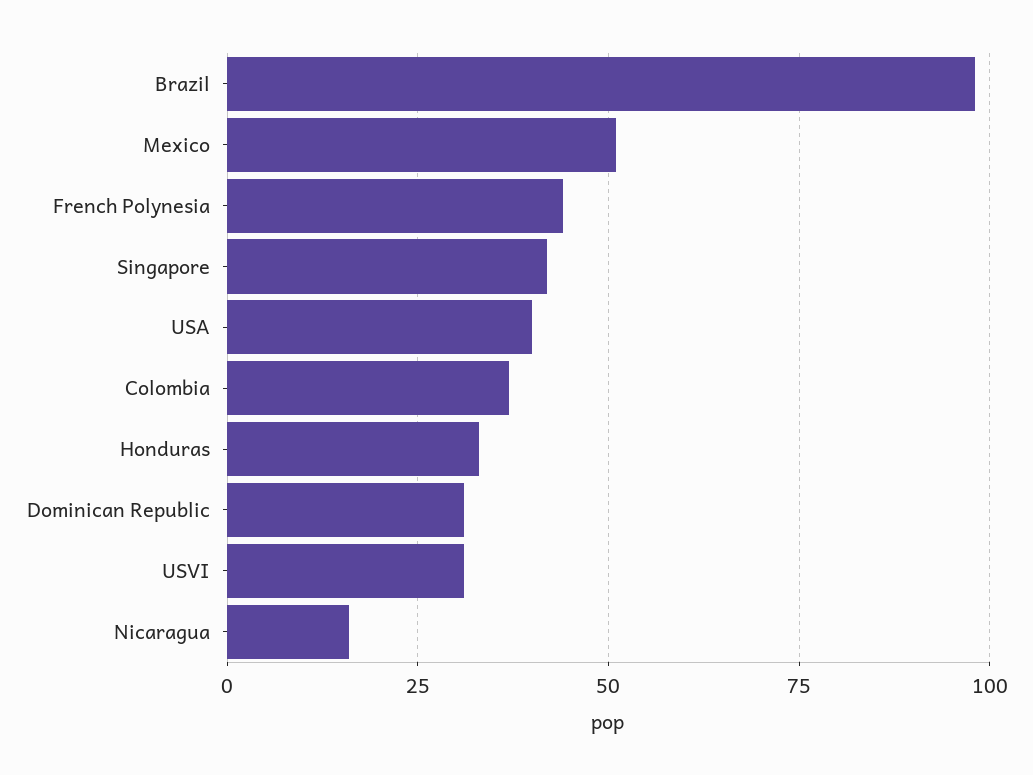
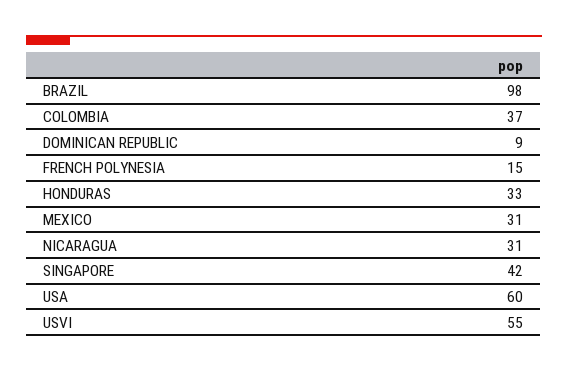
  {
    "Brazil": 98,
-   "Mexico": 50,
+   "Mexico": 31,
-   "French Polynesia": 45,
+   "French Polynesia": 15,
    "Singapore": 42,
-   "USA": 40,
+   "USA": 60,
    "Colombia": 37,
    "Honduras": 33,
-   "Dominican Republic": 30,
+   "Dominican Republic": 9,
-   "USVI": 30,
+   "USVI": 55,
-   "Nicaragua": 15
+   "Nicaragua": 31
  }

